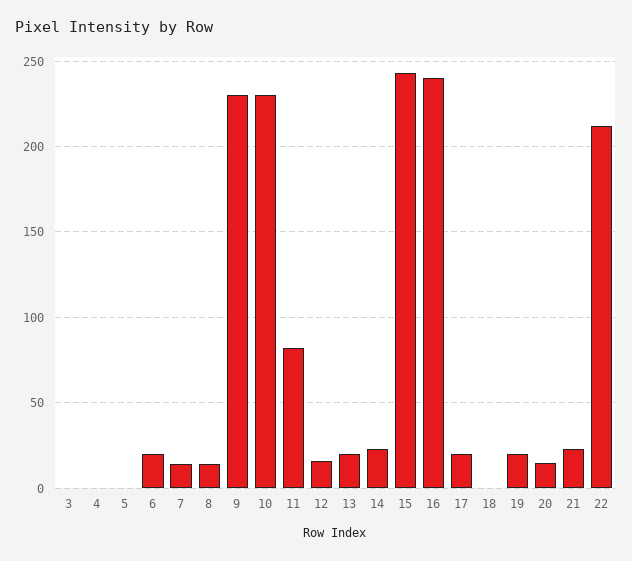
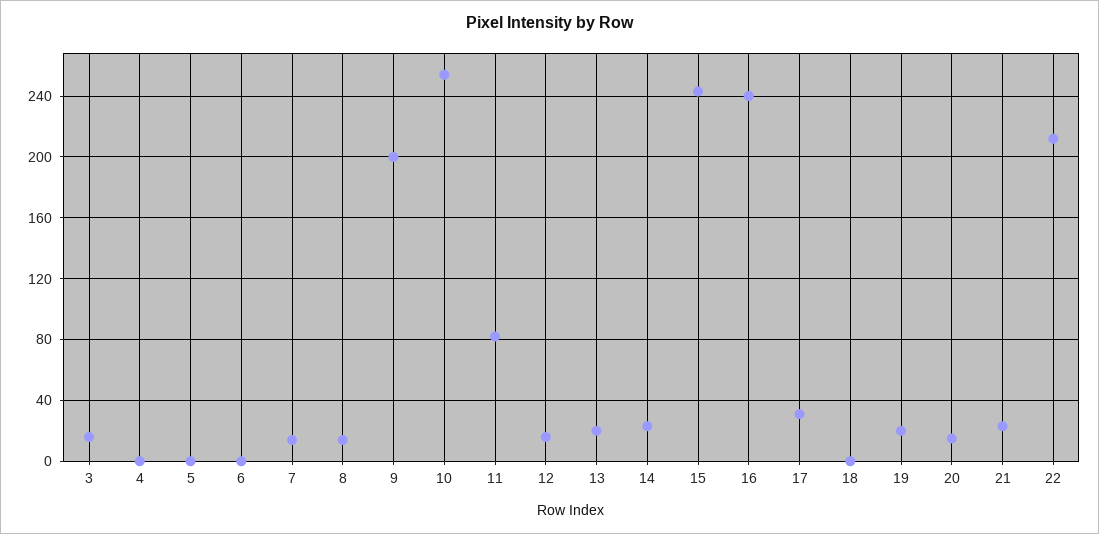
  {
-   "3": 0,
+   "3": 15,
    "4": 0,
    "5": 0,
-   "6": 20,
+   "6": 0,
    "7": 15,
    "8": 15,
-   "9": 230,
+   "9": 200,
-   "10": 230,
+   "10": 255,
    "11": 80,
    "12": 15,
    "13": 20,
    "14": 25,
    "15": 245,
    "16": 240,
-   "17": 20,
+   "17": 30,
    "18": 0,
    "19": 20,
    "20": 15,
    "21": 25,
    "22": 210
  }

